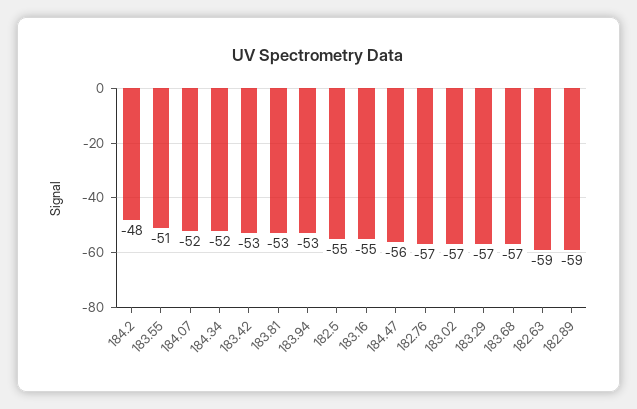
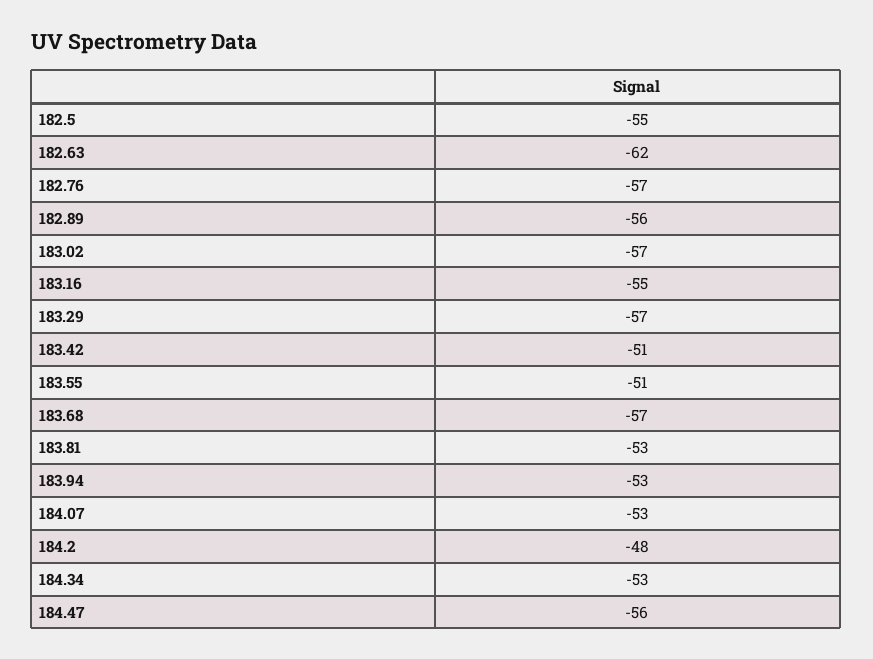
  {
    "184.2": -48,
    "183.55": -51,
-   "184.07": -52,
+   "184.07": -53,
-   "184.34": -52,
+   "184.34": -53,
-   "183.42": -53,
+   "183.42": -51,
    "183.81": -53,
    "183.94": -53,
    "182.5": -55,
    "183.16": -55,
    "184.47": -56,
    "182.76": -57,
    "183.02": -57,
    "183.29": -57,
    "183.68": -57,
-   "182.63": -59,
+   "182.63": -62,
-   "182.89": -59
+   "182.89": -56
  }

